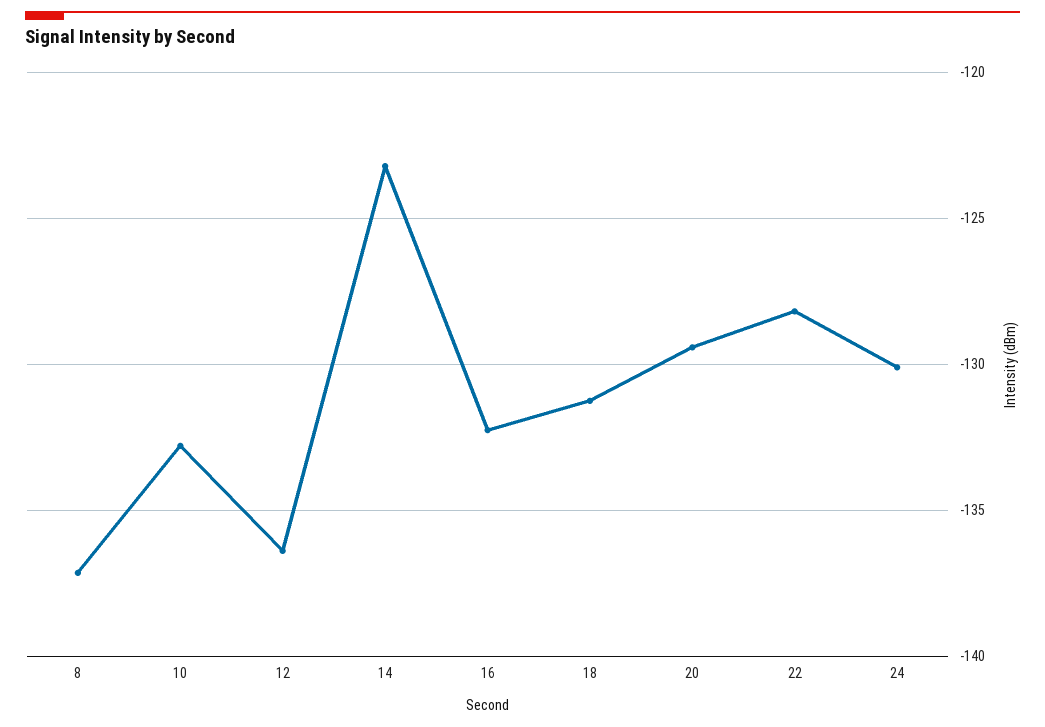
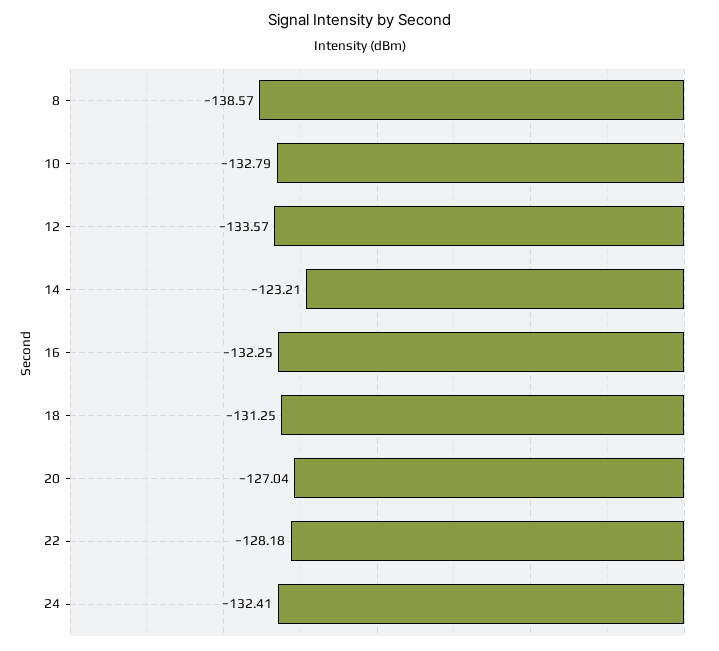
  {
-   "8": -137,
+   "8": -138.57,
    "10": -132.79,
-   "12": -136.5,
+   "12": -133.57,
    "14": -123.21,
    "16": -132.25,
    "18": -131.25,
-   "20": -129.5,
+   "20": -127.04,
    "22": -128.18,
-   "24": -130
+   "24": -132.41
  }

